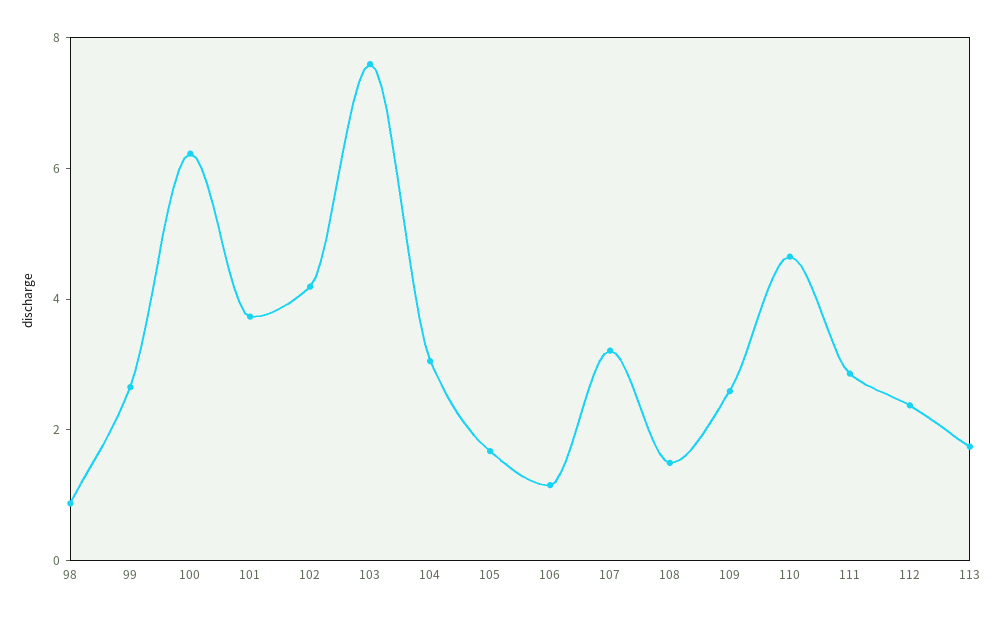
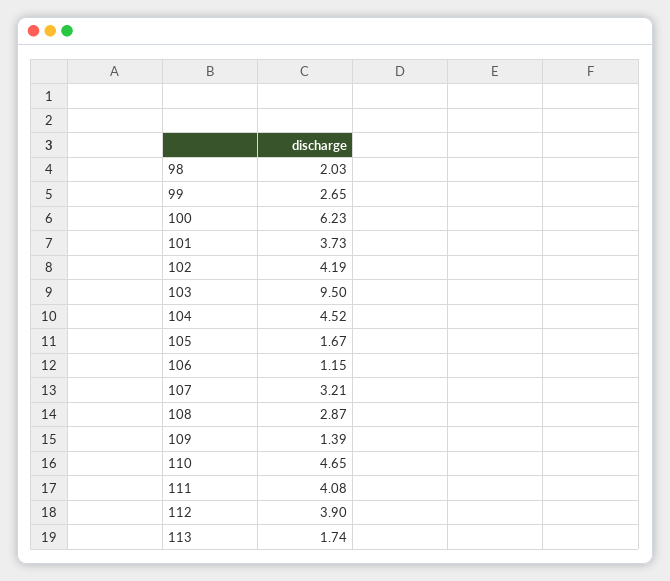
  {
-   "98": 1,
+   "98": 2.03,
    "99": 2.65,
    "100": 6.23,
    "101": 3.73,
    "102": 4.19,
-   "103": 7.5,
+   "103": 9.5,
-   "104": 3,
+   "104": 4.52,
    "105": 1.67,
    "106": 1.15,
    "107": 3.21,
-   "108": 1.5,
+   "108": 2.87,
-   "109": 2.5,
+   "109": 1.39,
    "110": 4.65,
-   "111": 3,
+   "111": 4.08,
-   "112": 2.5,
+   "112": 3.9,
    "113": 1.74
  }

